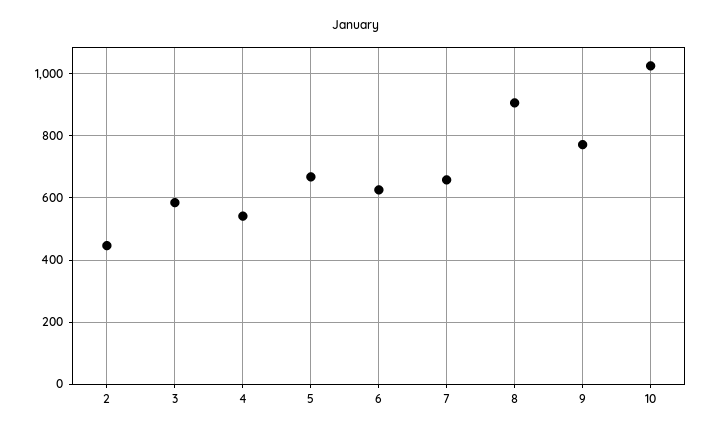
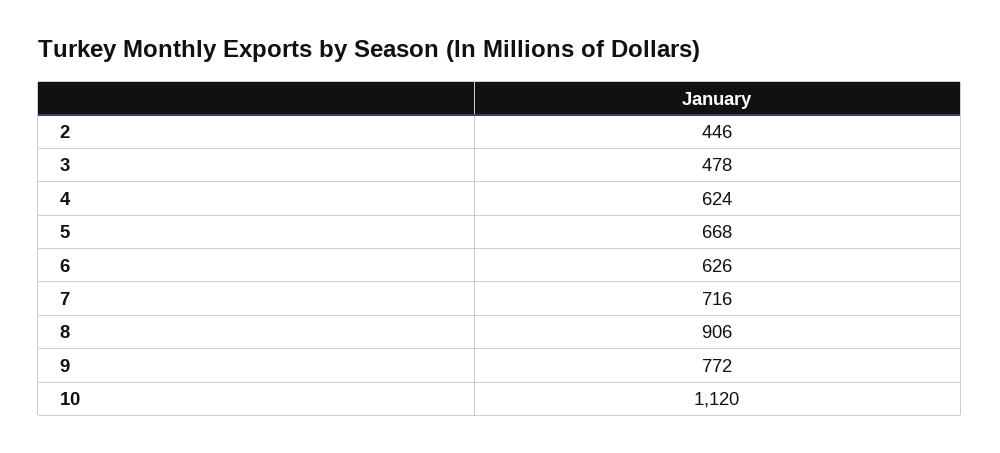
  {
    "2": 446,
-   "3": 580,
+   "3": 478,
-   "4": 540,
+   "4": 624,
    "5": 668,
    "6": 626,
-   "7": 660,
+   "7": 716,
    "8": 906,
    "9": 772,
-   "10": 1020
+   "10": 1120
  }

